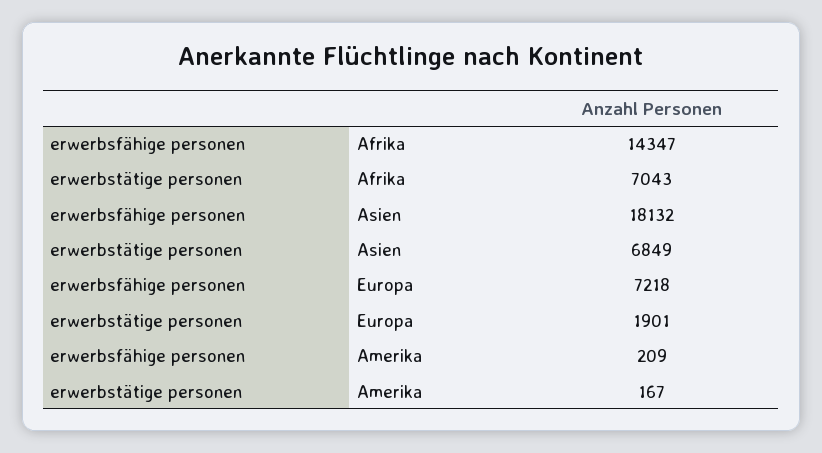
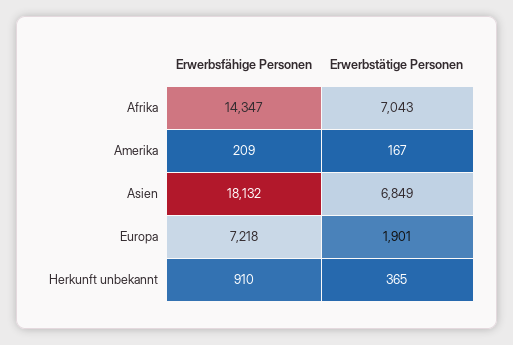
  {
    "erwerbsfähige personen": {
      "Afrika": 14347,
      "Asien": 18132,
      "Europa": 7218,
-     "Amerika": 209
+     "Amerika": 209,
+     "Herkunft unbekannt": 910
    },
    "erwerbstätige personen": {
      "Afrika": 7043,
      "Asien": 6849,
      "Europa": 1901,
-     "Amerika": 167
+     "Amerika": 167,
+     "Herkunft unbekannt": 365
    }
  }

